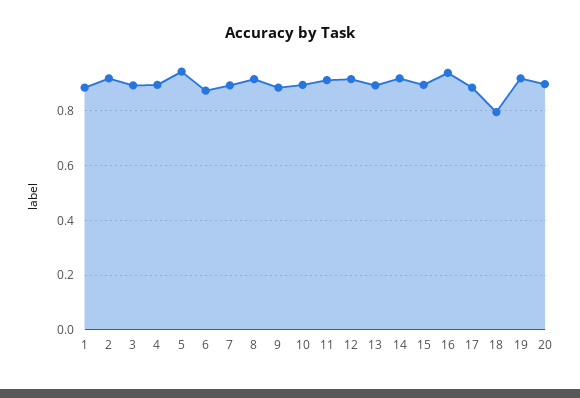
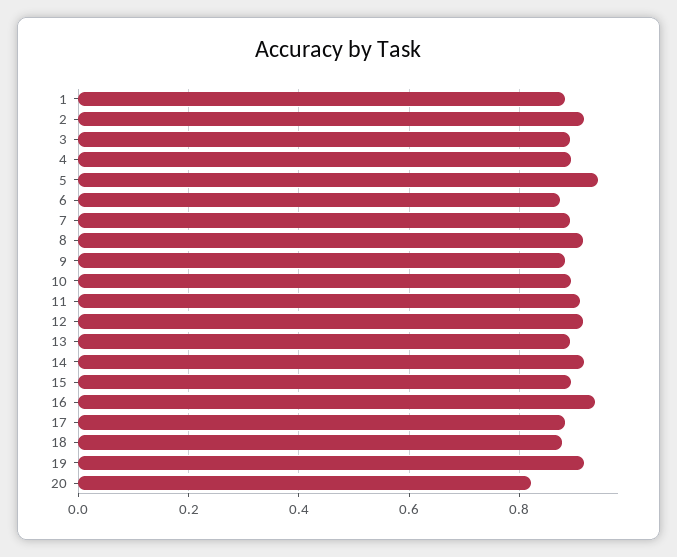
  {
    "1": 0.88,
    "2": 0.92,
    "3": 0.9,
    "4": 0.9,
    "5": 0.94,
    "6": 0.88,
    "7": 0.9,
    "8": 0.92,
    "9": 0.88,
    "10": 0.9,
    "11": 0.92,
    "12": 0.92,
    "13": 0.9,
    "14": 0.92,
    "15": 0.9,
    "16": 0.94,
    "17": 0.88,
-   "18": 0.8,
+   "18": 0.88,
    "19": 0.92,
-   "20": 0.9
+   "20": 0.82
  }

